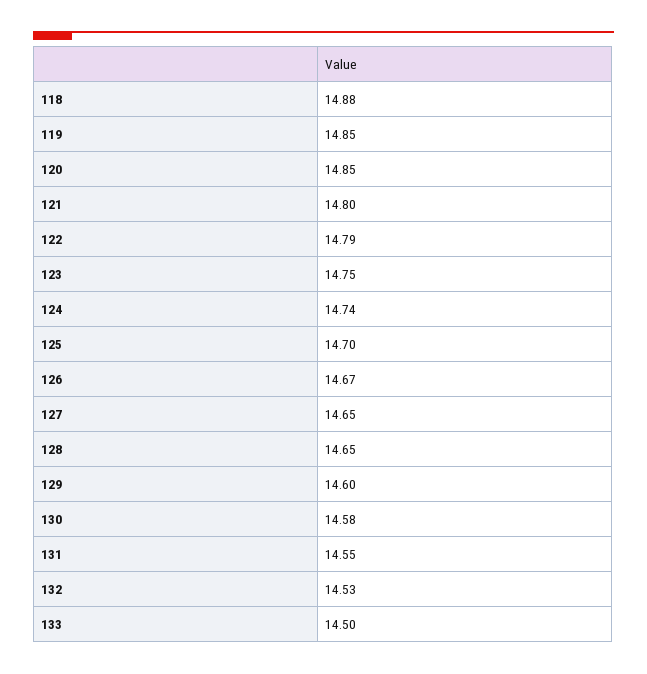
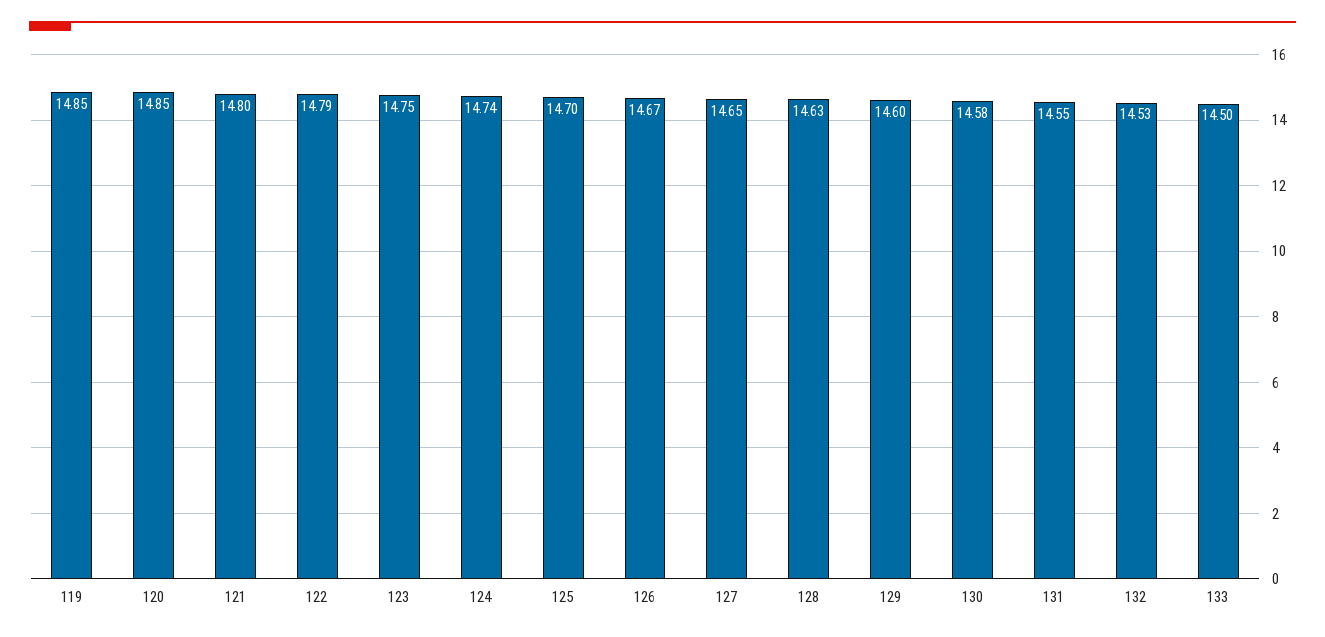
  {
-   "118": 14.88,
    "119": 14.85,
    "120": 14.85,
    "121": 14.8,
    "122": 14.79,
    "123": 14.75,
    "124": 14.74,
    "125": 14.7,
    "126": 14.67,
    "127": 14.65,
-   "128": 14.65,
+   "128": 14.63,
    "129": 14.6,
    "130": 14.58,
    "131": 14.55,
    "132": 14.53,
    "133": 14.5
  }

